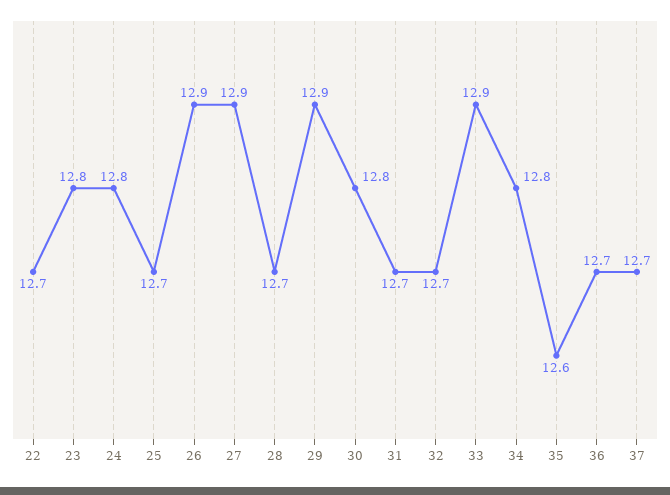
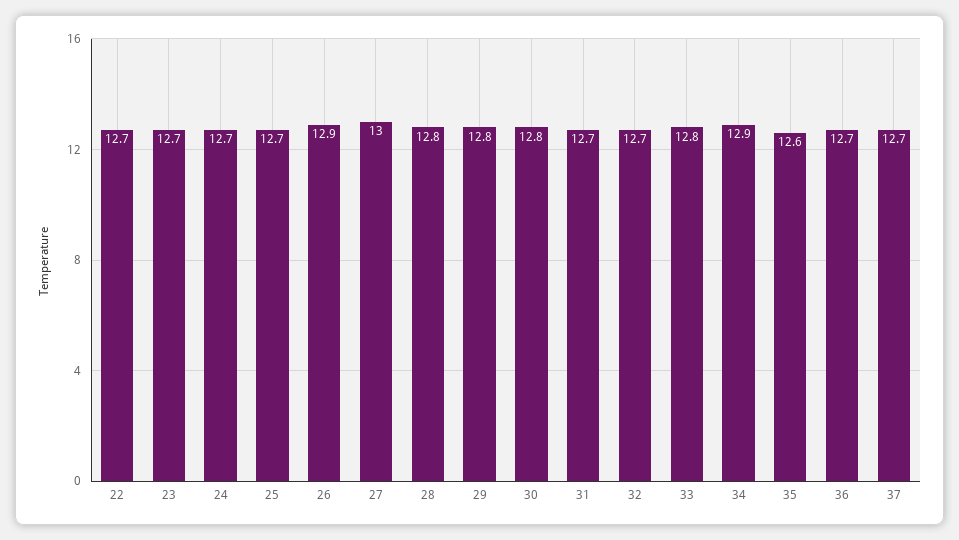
  {
    "22": 12.7,
-   "23": 12.8,
+   "23": 12.7,
-   "24": 12.8,
+   "24": 12.7,
    "25": 12.7,
    "26": 12.9,
-   "27": 12.9,
+   "27": 13,
-   "28": 12.7,
+   "28": 12.8,
-   "29": 12.9,
+   "29": 12.8,
    "30": 12.8,
    "31": 12.7,
    "32": 12.7,
-   "33": 12.9,
+   "33": 12.8,
-   "34": 12.8,
+   "34": 12.9,
    "35": 12.6,
    "36": 12.7,
    "37": 12.7
  }

